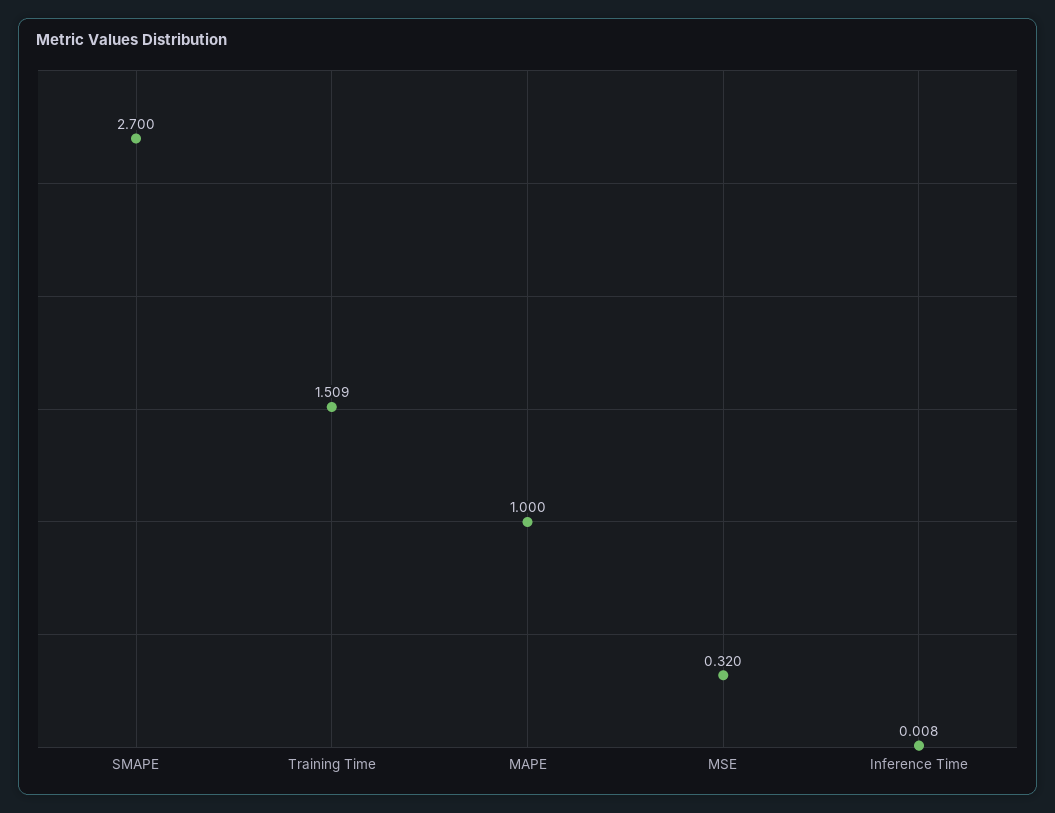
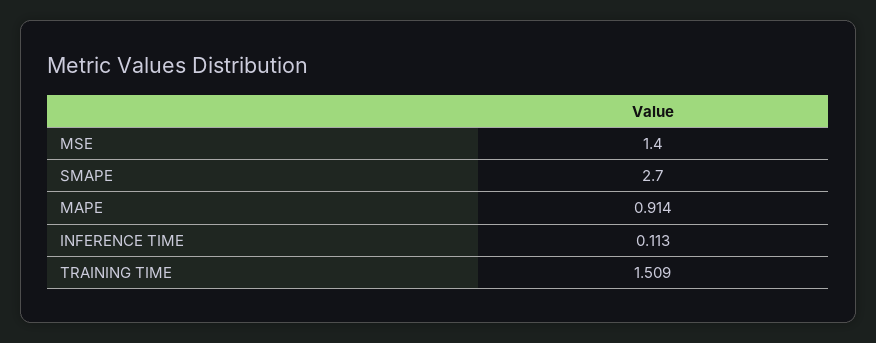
  {
    "SMAPE": 2.7,
    "Training Time": 1.509,
-   "MAPE": 1,
+   "MAPE": 0.914,
-   "MSE": 0.32,
+   "MSE": 1.4,
-   "Inference Time": 0.008
+   "Inference Time": 0.113
  }

